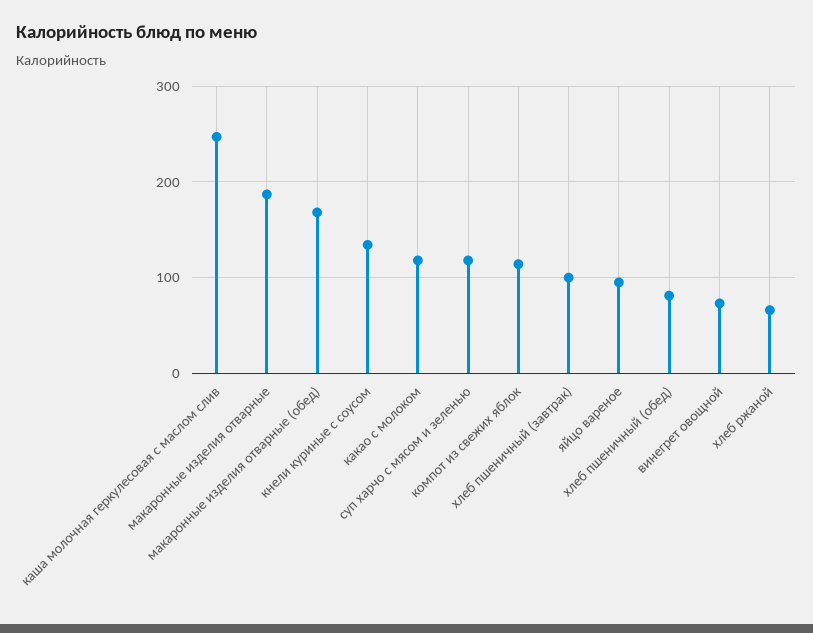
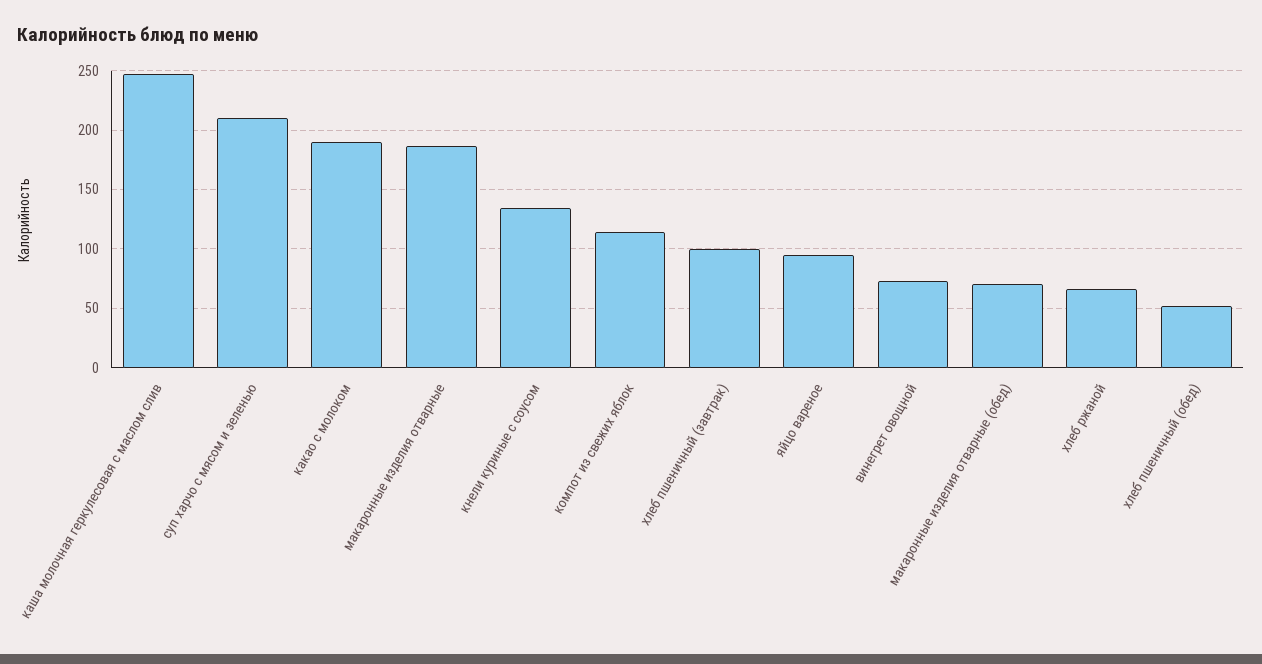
  {
    "каша молочная геркулесовая с маслом слив": 250,
    "макаронные изделия отварные": 190,
-   "макаронные изделия отварные (обед)": 170,
+   "макаронные изделия отварные (обед)": 70,
    "кнели куриные с соусом": 130,
-   "какао с молоком": 120,
+   "какао с молоком": 190,
-   "суп харчо с мясом и зеленью": 120,
+   "суп харчо с мясом и зеленью": 210,
    "компот из свежих яблок": 110,
    "хлеб пшеничный (завтрак)": 100,
    "яйцо вареное": 100,
-   "хлеб пшеничный (обед)": 80,
+   "хлеб пшеничный (обед)": 50,
    "винегрет овощной": 70,
    "хлеб ржаной": 70
  }

